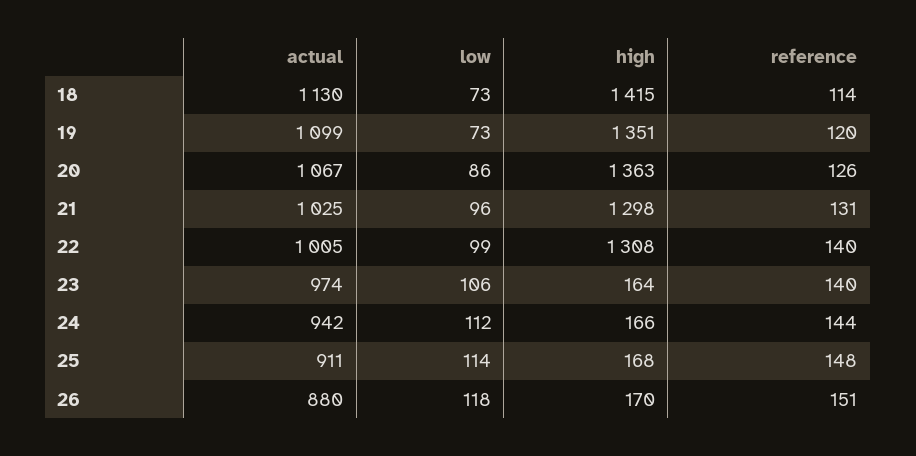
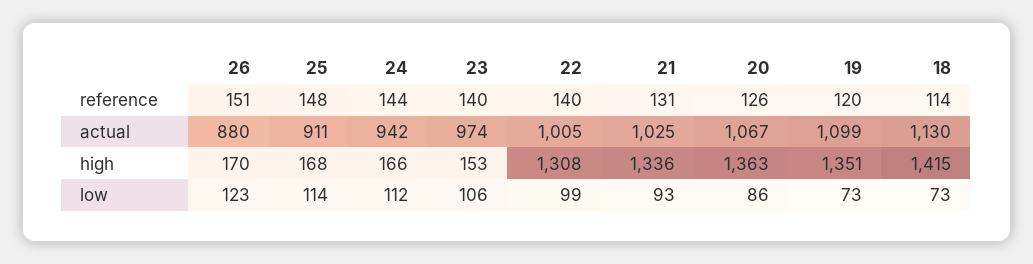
  {
    "actual": {
      "18": 1130,
      "19": 1099,
      "20": 1067,
      "21": 1025,
      "22": 1005,
      "23": 974,
      "24": 942,
      "25": 911,
      "26": 880
    },
    "low": {
      "18": 73,
      "19": 73,
      "20": 86,
-     "21": 96,
+     "21": 93,
      "22": 99,
      "23": 106,
      "24": 112,
      "25": 114,
-     "26": 118
+     "26": 123
    },
    "high": {
      "18": 1415,
      "19": 1351,
      "20": 1363,
-     "21": 1298,
+     "21": 1336,
      "22": 1308,
-     "23": 164,
+     "23": 153,
      "24": 166,
      "25": 168,
      "26": 170
    },
    "reference": {
      "18": 114,
      "19": 120,
      "20": 126,
      "21": 131,
      "22": 140,
      "23": 140,
      "24": 144,
      "25": 148,
      "26": 151
    }
  }

